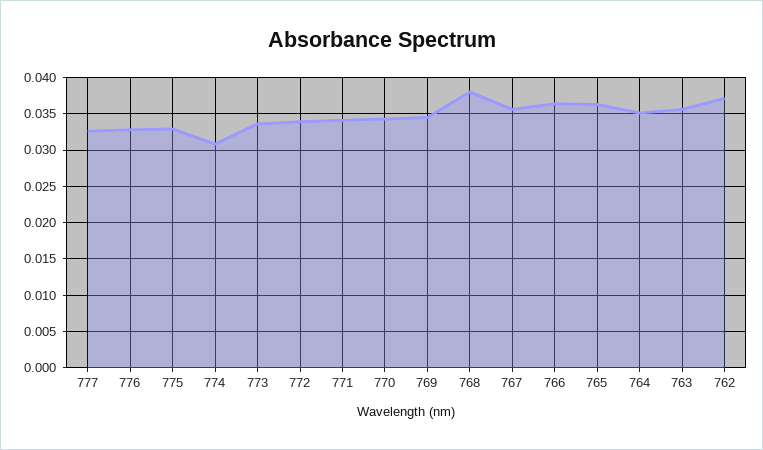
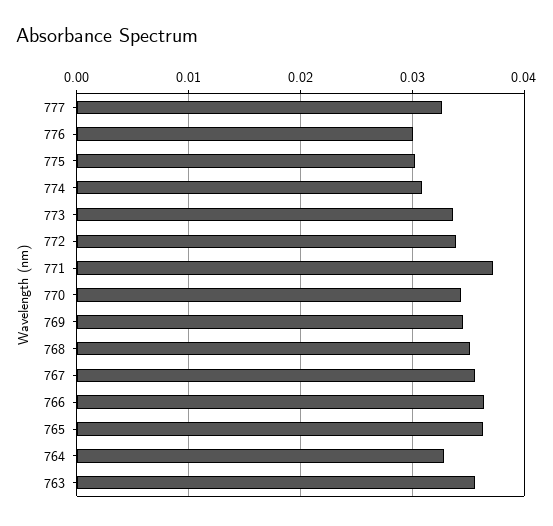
  {
    "777": 0.033,
-   "776": 0.033,
+   "776": 0.03,
-   "775": 0.033,
+   "775": 0.03,
    "774": 0.031,
    "773": 0.034,
    "772": 0.034,
-   "771": 0.034,
+   "771": 0.037,
    "770": 0.034,
    "769": 0.035,
-   "768": 0.038,
+   "768": 0.035,
    "767": 0.036,
    "766": 0.036,
    "765": 0.036,
-   "764": 0.035,
+   "764": 0.033,
-   "763": 0.036,
+   "763": 0.036
-   "762": 0.037
  }

